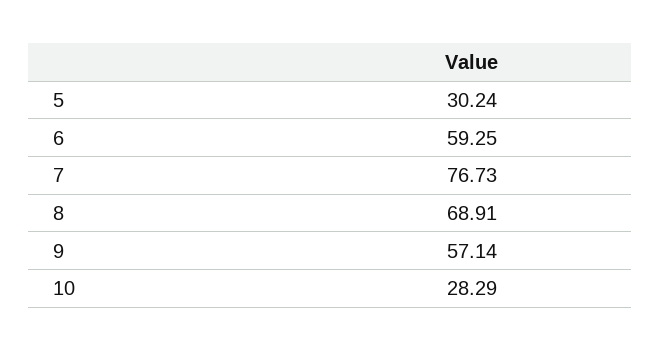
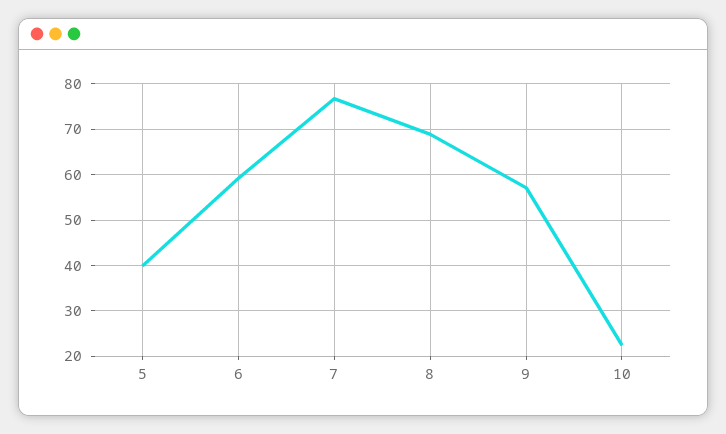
  {
-   "5": 30.24,
+   "5": 40,
    "6": 59.25,
    "7": 76.73,
    "8": 68.91,
    "9": 57.14,
-   "10": 28.29
+   "10": 22
  }

